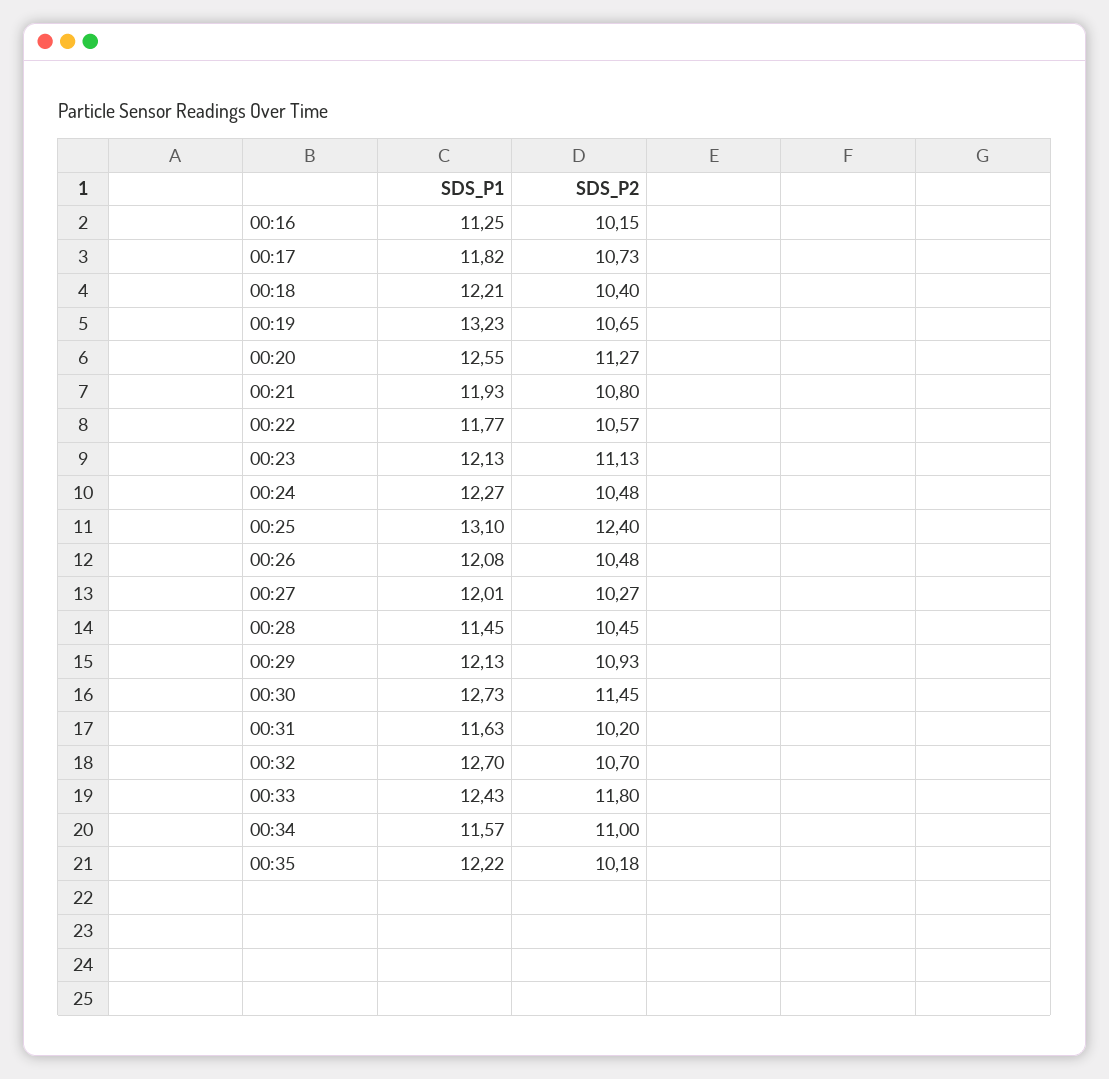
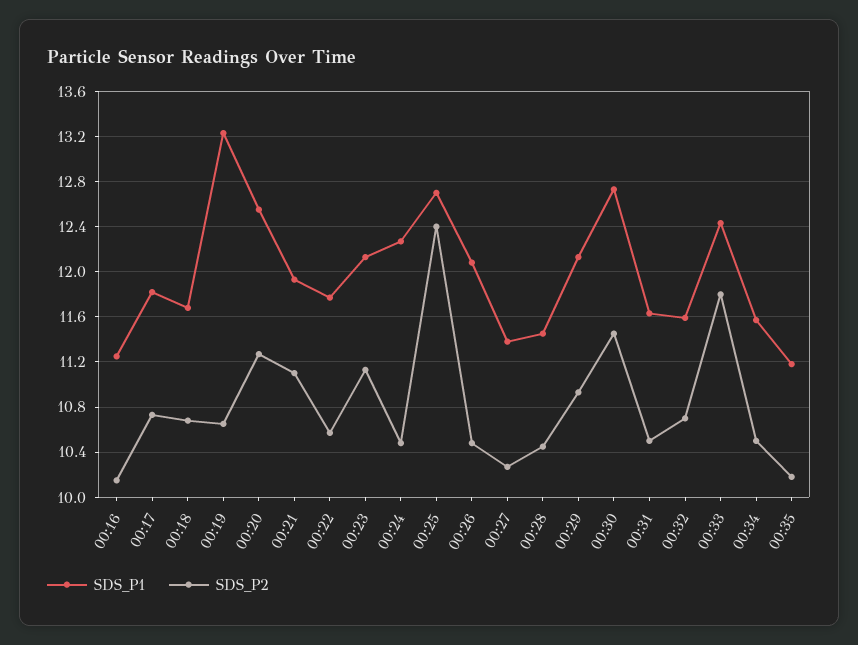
  {
    "SDS_P1": {
      "00:16": 11.25,
      "00:17": 11.82,
-     "00:18": 12.21,
+     "00:18": 11.7,
      "00:19": 13.23,
      "00:20": 12.55,
      "00:21": 11.93,
      "00:22": 11.77,
      "00:23": 12.13,
      "00:24": 12.27,
-     "00:25": 13.1,
+     "00:25": 12.7,
      "00:26": 12.08,
-     "00:27": 12.01,
+     "00:27": 11.4,
      "00:28": 11.45,
      "00:29": 12.13,
      "00:30": 12.73,
      "00:31": 11.63,
-     "00:32": 12.7,
+     "00:32": 11.6,
      "00:33": 12.43,
      "00:34": 11.57,
-     "00:35": 12.22
+     "00:35": 11.2
    },
    "SDS_P2": {
      "00:16": 10.15,
      "00:17": 10.73,
-     "00:18": 10.4,
+     "00:18": 10.7,
      "00:19": 10.65,
      "00:20": 11.27,
-     "00:21": 10.8,
+     "00:21": 11.1,
      "00:22": 10.57,
      "00:23": 11.13,
      "00:24": 10.48,
      "00:25": 12.4,
      "00:26": 10.48,
      "00:27": 10.27,
      "00:28": 10.45,
      "00:29": 10.93,
      "00:30": 11.45,
-     "00:31": 10.2,
+     "00:31": 10.5,
      "00:32": 10.7,
      "00:33": 11.8,
-     "00:34": 11,
+     "00:34": 10.5,
      "00:35": 10.18
    }
  }

